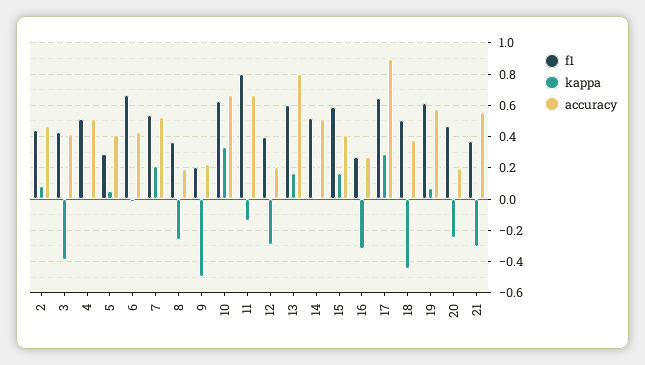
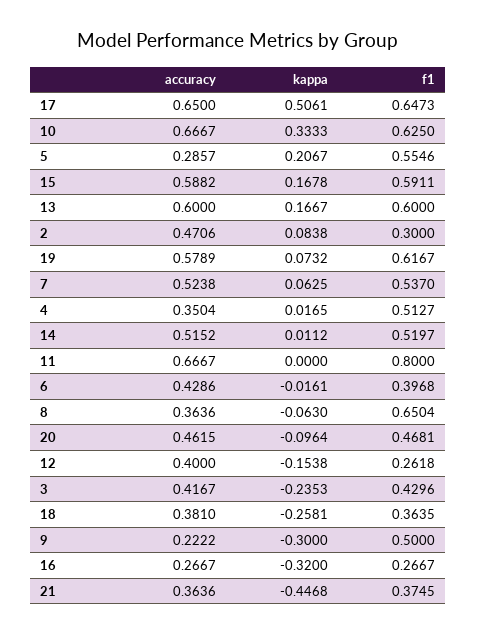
  {
    "f1": {
-     "2": 0.45,
+     "2": 0.3,
      "3": 0.4296,
      "4": 0.5127,
-     "5": 0.3,
+     "5": 0.5546,
-     "6": 0.65,
+     "6": 0.3968,
      "7": 0.537,
-     "8": 0.35,
+     "8": 0.6504,
-     "9": 0.2,
+     "9": 0.5,
      "10": 0.625,
      "11": 0.8,
-     "12": 0.4,
+     "12": 0.2618,
      "13": 0.6,
      "14": 0.5197,
      "15": 0.5911,
      "16": 0.2667,
      "17": 0.6473,
-     "18": 0.5,
+     "18": 0.3635,
      "19": 0.6167,
      "20": 0.4681,
      "21": 0.3745
    },
    "kappa": {
      "2": 0.0838,
-     "3": -0.4,
+     "3": -0.2353,
      "4": 0.0165,
-     "5": 0.05,
+     "5": 0.2067,
      "6": -0.0161,
-     "7": 0.2,
+     "7": 0.0625,
-     "8": -0.25,
+     "8": -0.063,
-     "9": -0.5,
+     "9": -0.3,
      "10": 0.3333,
-     "11": -0.15,
+     "11": 0,
-     "12": -0.3,
+     "12": -0.1538,
      "13": 0.1667,
      "14": 0.0112,
      "15": 0.1678,
      "16": -0.32,
-     "17": 0.3,
+     "17": 0.5061,
-     "18": -0.45,
+     "18": -0.2581,
      "19": 0.0732,
-     "20": -0.25,
+     "20": -0.0964,
-     "21": -0.3
+     "21": -0.4468
    },
    "accuracy": {
      "2": 0.4706,
      "3": 0.4167,
-     "4": 0.5,
+     "4": 0.3504,
-     "5": 0.4,
+     "5": 0.2857,
      "6": 0.4286,
      "7": 0.5238,
-     "8": 0.2,
+     "8": 0.3636,
      "9": 0.2222,
      "10": 0.6667,
      "11": 0.6667,
-     "12": 0.2,
+     "12": 0.4,
-     "13": 0.8,
+     "13": 0.6,
      "14": 0.5152,
-     "15": 0.4,
+     "15": 0.5882,
      "16": 0.2667,
-     "17": 0.9,
+     "17": 0.65,
      "18": 0.381,
      "19": 0.5789,
-     "20": 0.2,
+     "20": 0.4615,
-     "21": 0.55
+     "21": 0.3636
    }
  }

